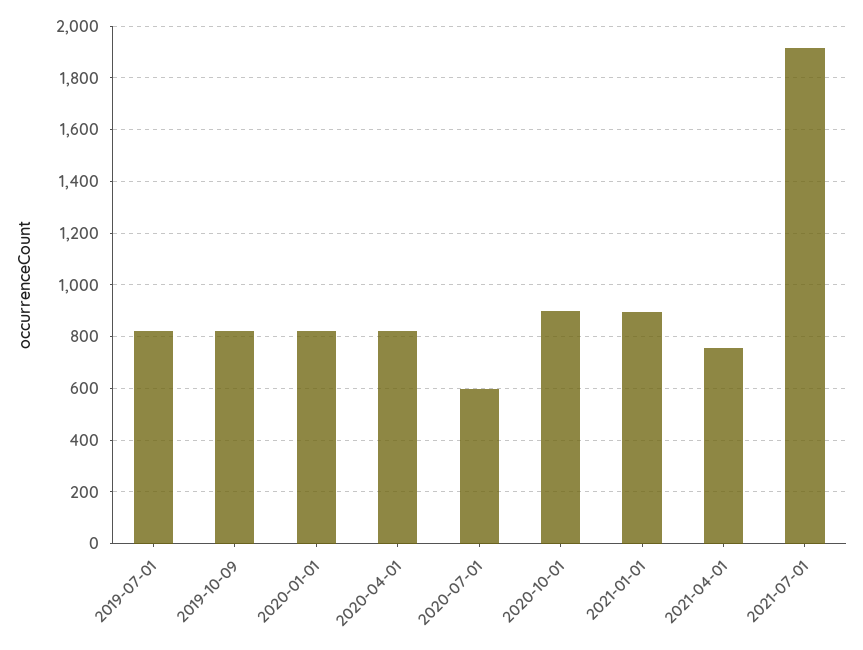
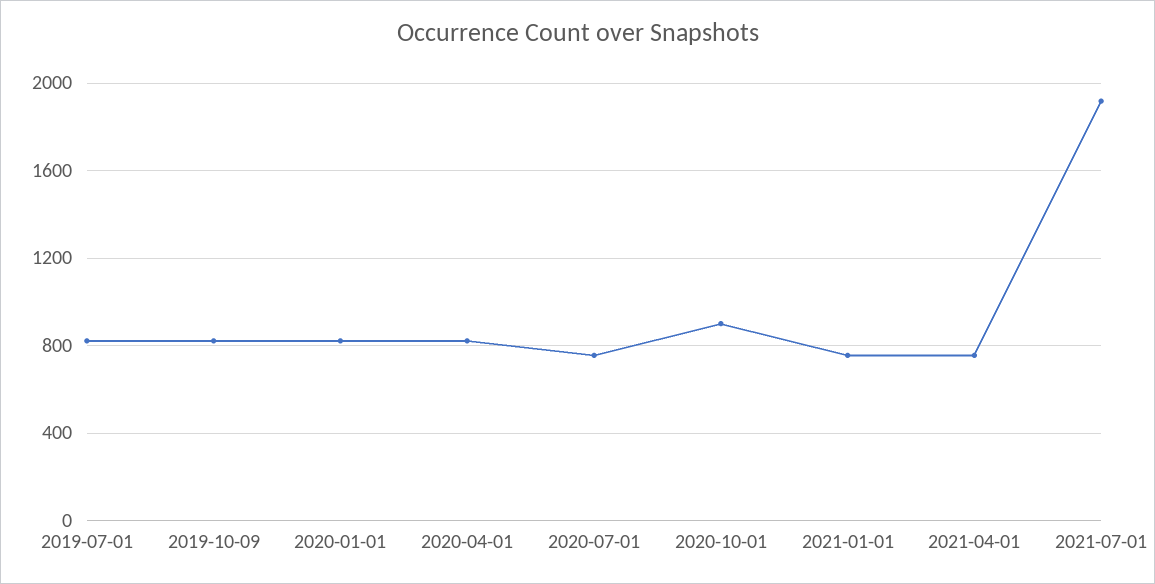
  {
    "2019-07-01": 825,
    "2019-10-09": 825,
    "2020-01-01": 825,
    "2020-04-01": 825,
-   "2020-07-01": 600,
+   "2020-07-01": 750,
    "2020-10-01": 900,
-   "2021-01-01": 900,
+   "2021-01-01": 750,
    "2021-04-01": 750,
    "2021-07-01": 1925
  }

